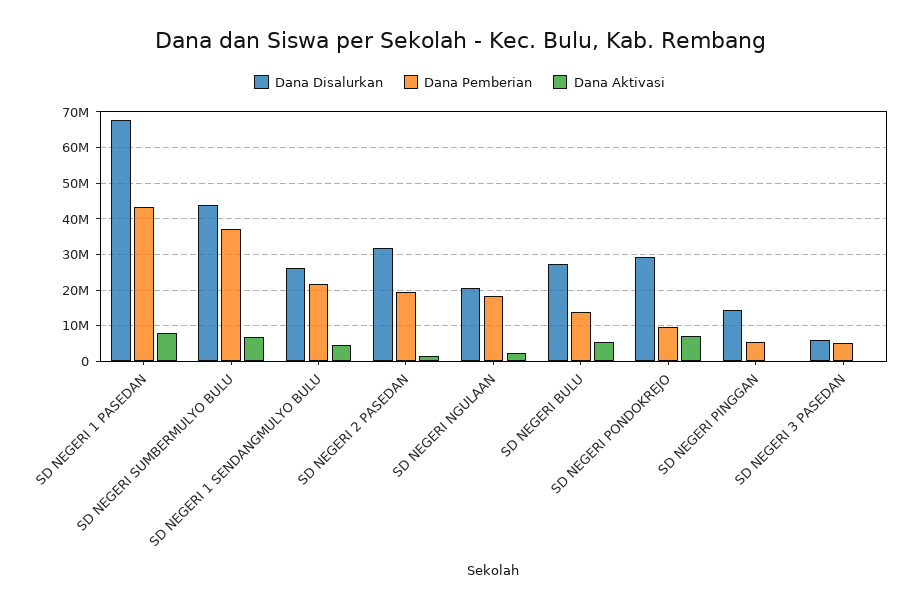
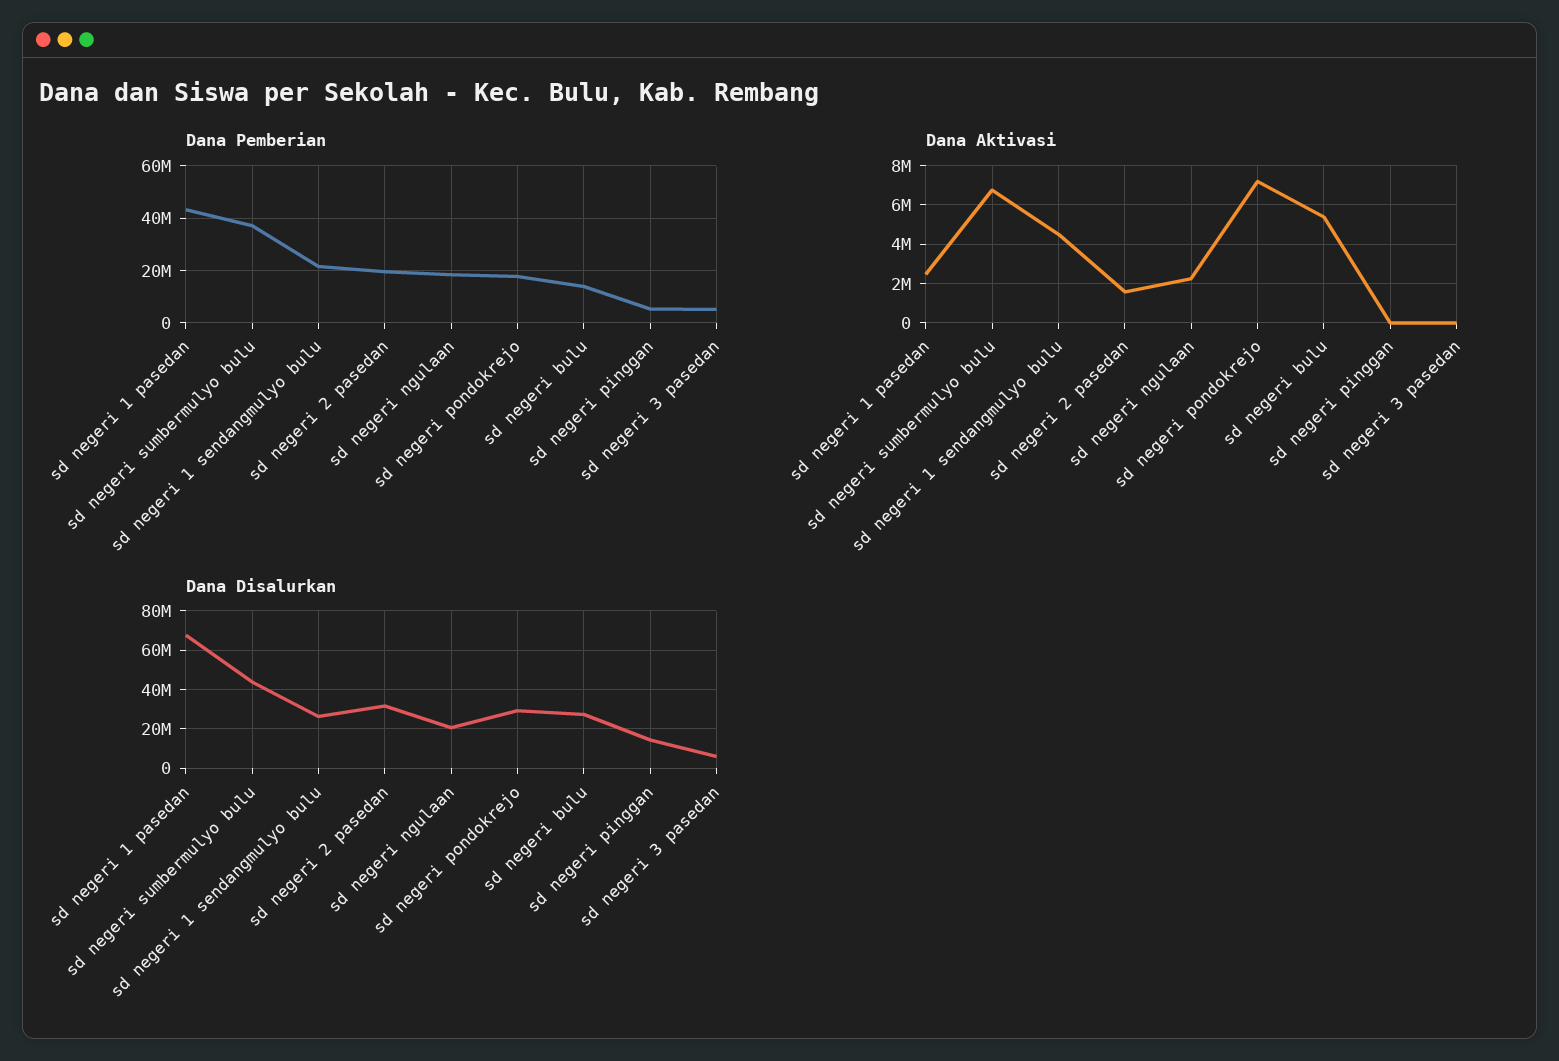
  {
    "Dana Disalurkan": {
      "SD NEGERI 1 PASEDAN": 68000000,
      "SD NEGERI SUMBERMULYO BULU": 44000000,
      "SD NEGERI 1 SENDANGMULYO BULU": 26000000,
      "SD NEGERI 2 PASEDAN": 32000000,
      "SD NEGERI NGULAAN": 20000000,
      "SD NEGERI BULU": 28000000,
      "SD NEGERI PONDOKREJO": 30000000,
      "SD NEGERI PINGGAN": 14000000,
      "SD NEGERI 3 PASEDAN": 6000000
    },
    "Dana Pemberian": {
      "SD NEGERI 1 PASEDAN": 44000000,
      "SD NEGERI SUMBERMULYO BULU": 38000000,
      "SD NEGERI 1 SENDANGMULYO BULU": 22000000,
      "SD NEGERI 2 PASEDAN": 20000000,
      "SD NEGERI NGULAAN": 18000000,
      "SD NEGERI BULU": 14000000,
-     "SD NEGERI PONDOKREJO": 10000000,
+     "SD NEGERI PONDOKREJO": 17500000,
      "SD NEGERI PINGGAN": 6000000,
      "SD NEGERI 3 PASEDAN": 6000000
    },
    "Dana Aktivasi": {
-     "SD NEGERI 1 PASEDAN": 8000000,
+     "SD NEGERI 1 PASEDAN": 2500000,
      "SD NEGERI SUMBERMULYO BULU": 7000000,
      "SD NEGERI 1 SENDANGMULYO BULU": 4500000,
      "SD NEGERI 2 PASEDAN": 1500000,
      "SD NEGERI NGULAAN": 2500000,
      "SD NEGERI BULU": 5500000,
      "SD NEGERI PONDOKREJO": 7000000,
      "SD NEGERI PINGGAN": 0,
      "SD NEGERI 3 PASEDAN": 0
    }
  }

